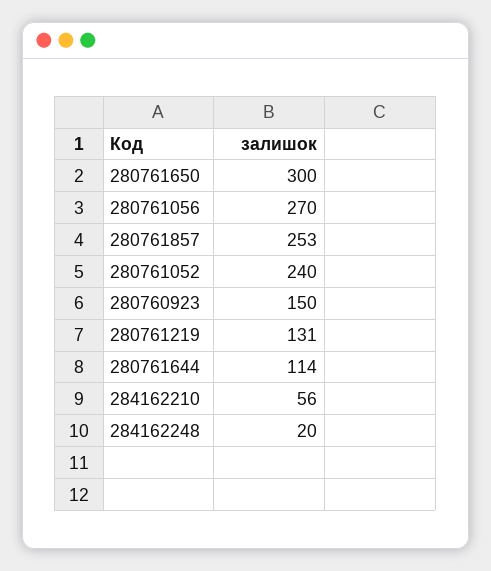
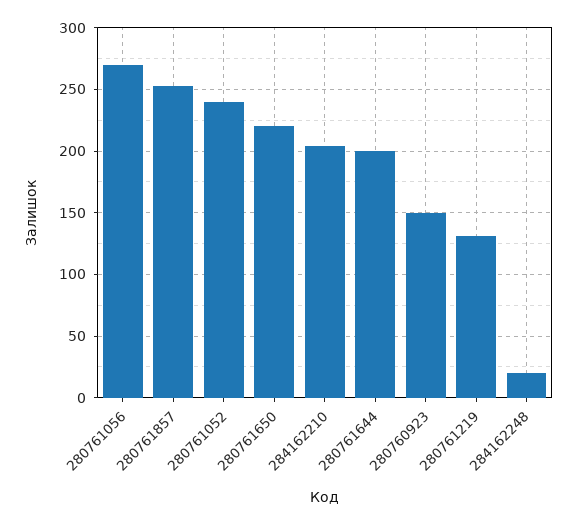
  {
-   "280761650": 300,
+   "280761650": 220,
    "280761056": 270,
    "280761857": 253,
    "280761052": 240,
    "280760923": 150,
    "280761219": 131,
-   "280761644": 114,
+   "280761644": 200,
-   "284162210": 56,
+   "284162210": 205,
    "284162248": 20
  }

